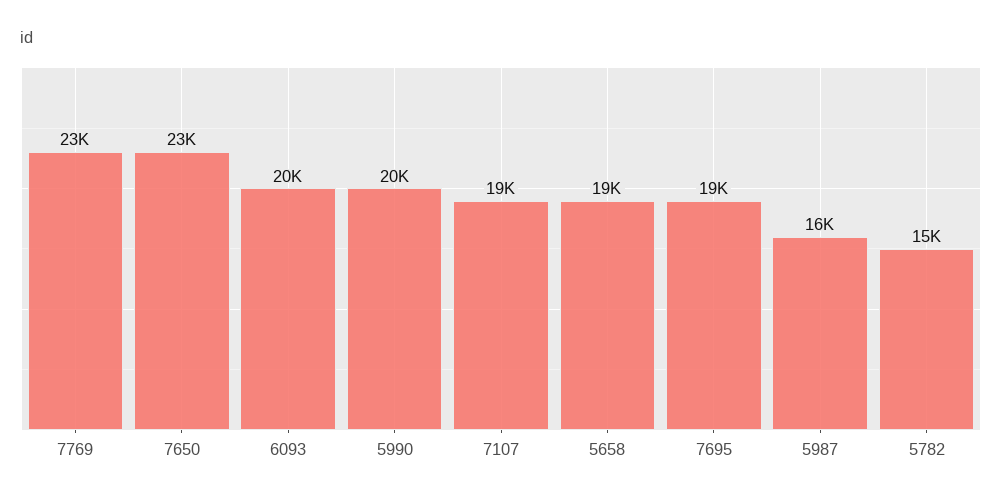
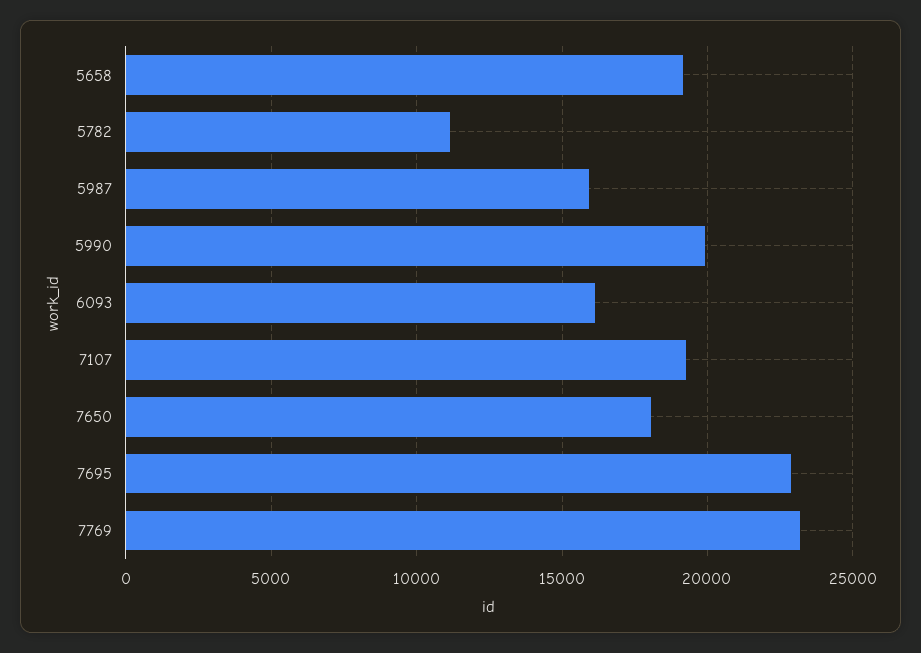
  {
    "7769": 23000,
-   "7650": 23000,
+   "7650": 18000,
-   "6093": 20000,
+   "6093": 16000,
    "5990": 20000,
    "7107": 19000,
    "5658": 19000,
-   "7695": 19000,
+   "7695": 23000,
    "5987": 16000,
-   "5782": 15000
+   "5782": 11000
  }

